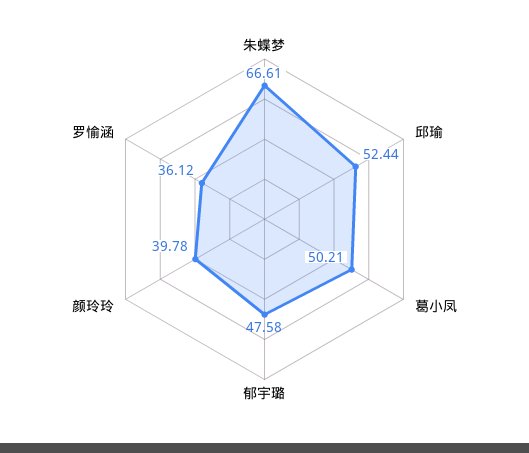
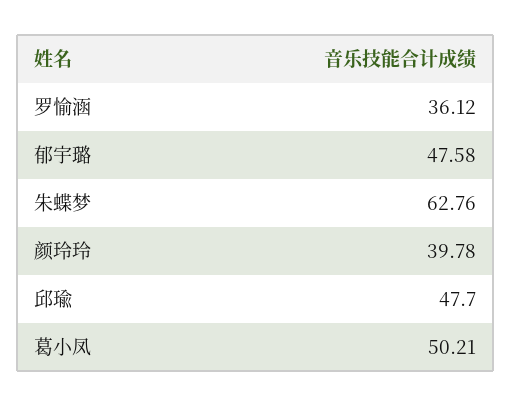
  {
-   "朱蝶梦": 66.61,
+   "朱蝶梦": 62.76,
-   "邱瑜": 52.44,
+   "邱瑜": 47.7,
    "葛小凤": 50.21,
    "郁宇璐": 47.58,
    "颜玲玲": 39.78,
    "罗愉涵": 36.12
  }

